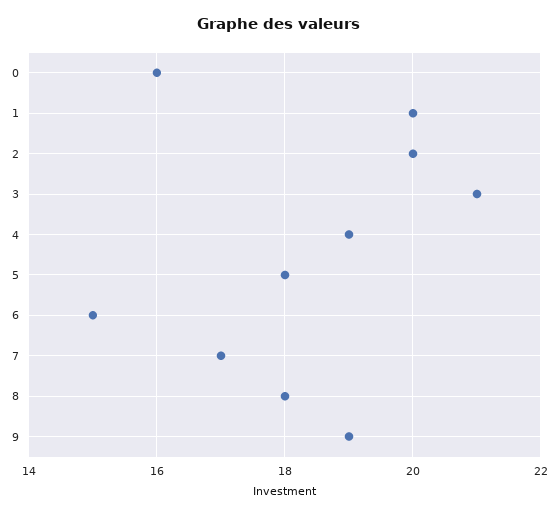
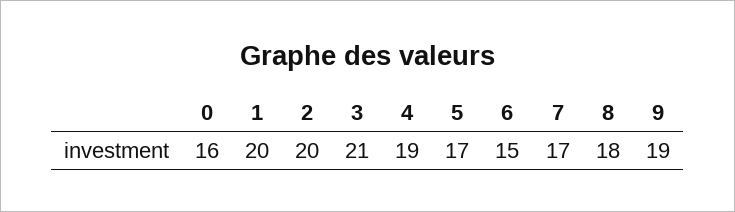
  {
    "0": 16,
    "1": 20,
    "2": 20,
    "3": 21,
    "4": 19,
-   "5": 18,
+   "5": 17,
    "6": 15,
    "7": 17,
    "8": 18,
    "9": 19
  }

